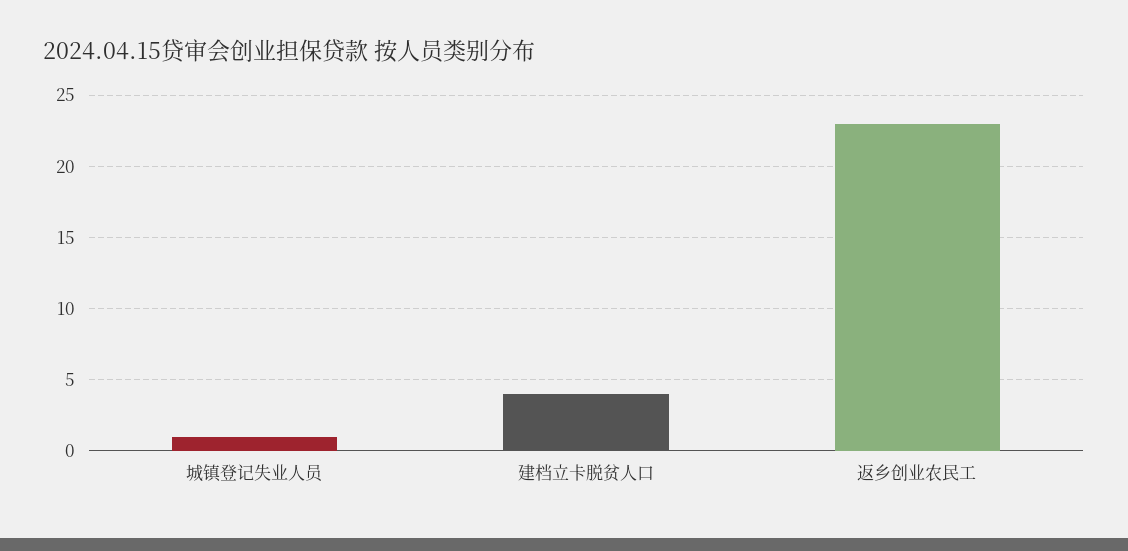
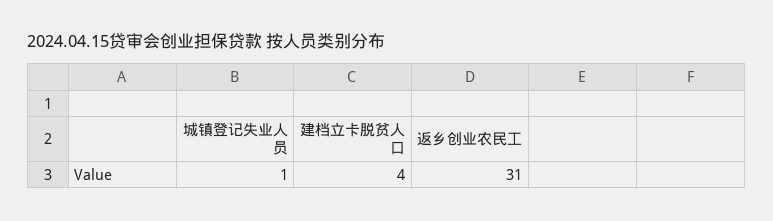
  {
    "城镇登记失业人员": 1,
    "建档立卡脱贫人口": 4,
-   "返乡创业农民工": 23
+   "返乡创业农民工": 31
  }

